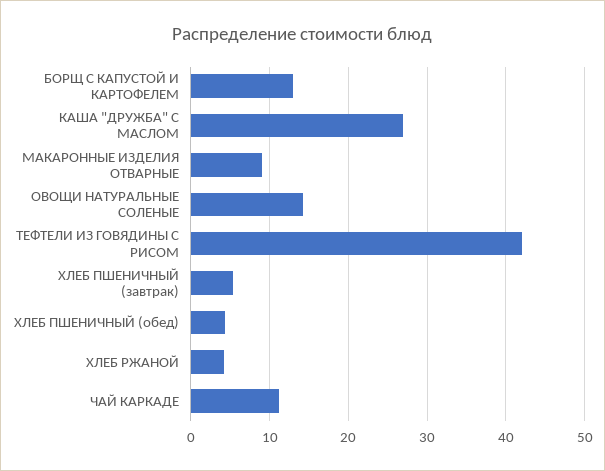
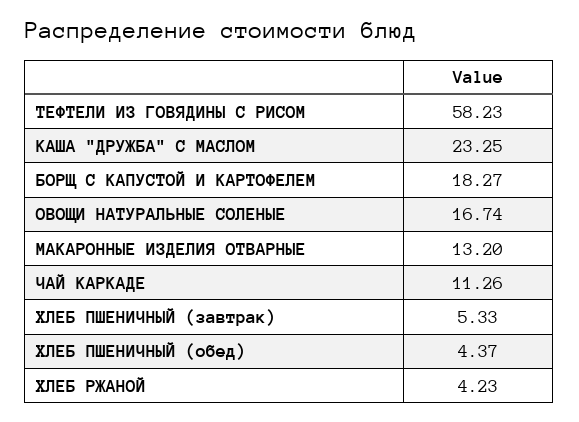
  {
-   "БОРЩ С КАПУСТОЙ И КАРТОФЕЛЕМ": 13,
+   "БОРЩ С КАПУСТОЙ И КАРТОФЕЛЕМ": 18.27,
-   "КАША \"ДРУЖБА\" С МАСЛОМ": 27,
+   "КАША \"ДРУЖБА\" С МАСЛОМ": 23.25,
-   "МАКАРОННЫЕ ИЗДЕЛИЯ ОТВАРНЫЕ": 9,
+   "МАКАРОННЫЕ ИЗДЕЛИЯ ОТВАРНЫЕ": 13.2,
-   "ОВОЩИ НАТУРАЛЬНЫЕ СОЛЕНЫЕ": 14,
+   "ОВОЩИ НАТУРАЛЬНЫЕ СОЛЕНЫЕ": 16.74,
-   "ТЕФТЕЛИ ИЗ ГОВЯДИНЫ С РИСОМ": 42,
+   "ТЕФТЕЛИ ИЗ ГОВЯДИНЫ С РИСОМ": 58.23,
    "ХЛЕБ ПШЕНИЧНЫЙ (завтрак)": 5.33,
    "ХЛЕБ ПШЕНИЧНЫЙ (обед)": 4.37,
    "ХЛЕБ РЖАНОЙ": 4.23,
    "ЧАЙ КАРКАДЕ": 11.26
  }

